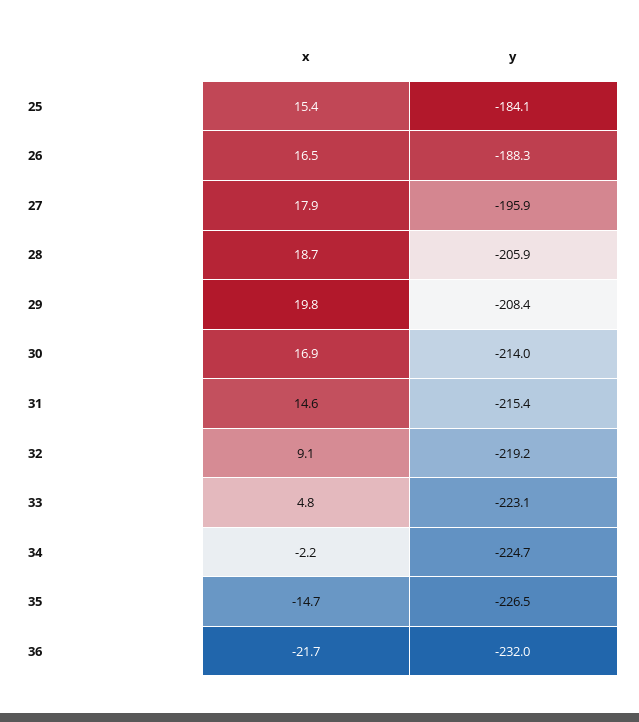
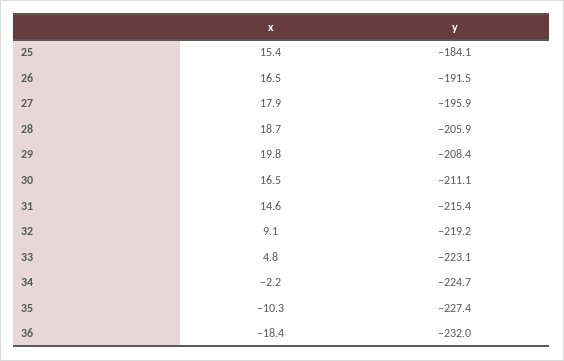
  {
    "x": {
      "25": 15.4,
      "26": 16.5,
      "27": 17.9,
      "28": 18.7,
      "29": 19.8,
-     "30": 16.9,
+     "30": 16.5,
      "31": 14.6,
      "32": 9.1,
      "33": 4.8,
      "34": -2.2,
-     "35": -14.7,
+     "35": -10.3,
-     "36": -21.7
+     "36": -18.4
    },
    "y": {
      "25": -184.1,
-     "26": -188.3,
+     "26": -191.5,
      "27": -195.9,
      "28": -205.9,
      "29": -208.4,
-     "30": -214,
+     "30": -211.1,
      "31": -215.4,
      "32": -219.2,
      "33": -223.1,
      "34": -224.7,
-     "35": -226.5,
+     "35": -227.4,
      "36": -232
    }
  }

